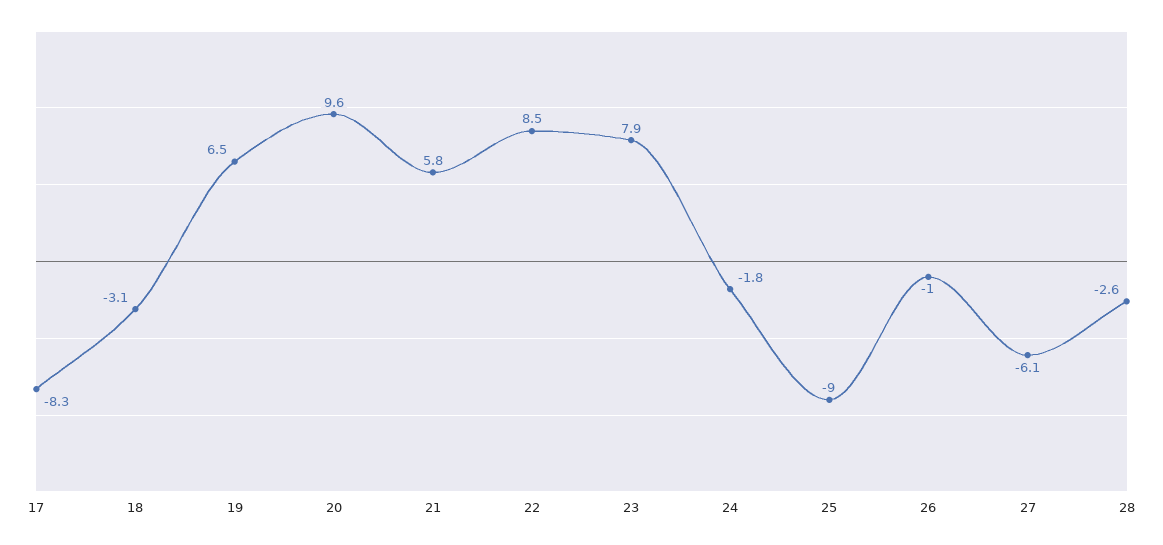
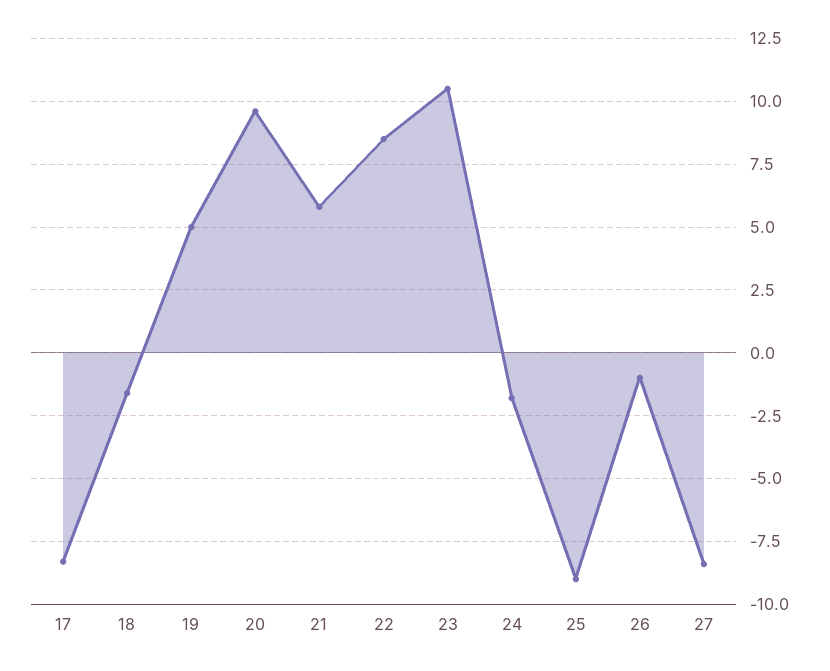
  {
    "17": -8.3,
-   "18": -3.1,
+   "18": -1.5,
-   "19": 6.5,
+   "19": 5,
    "20": 9.6,
    "21": 5.8,
    "22": 8.5,
-   "23": 7.9,
+   "23": 10.5,
    "24": -1.8,
    "25": -9,
    "26": -1,
-   "27": -6.1,
+   "27": -8.5
-   "28": -2.6
  }

